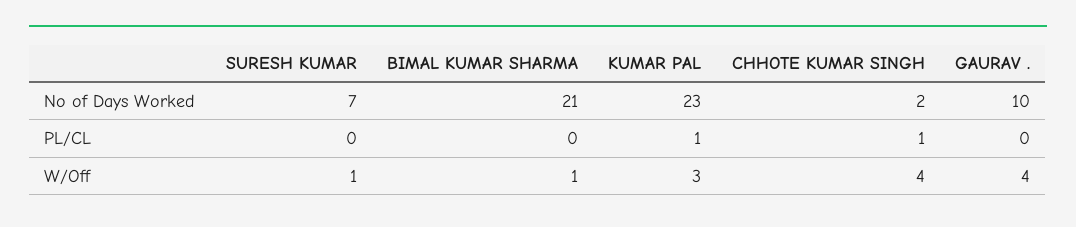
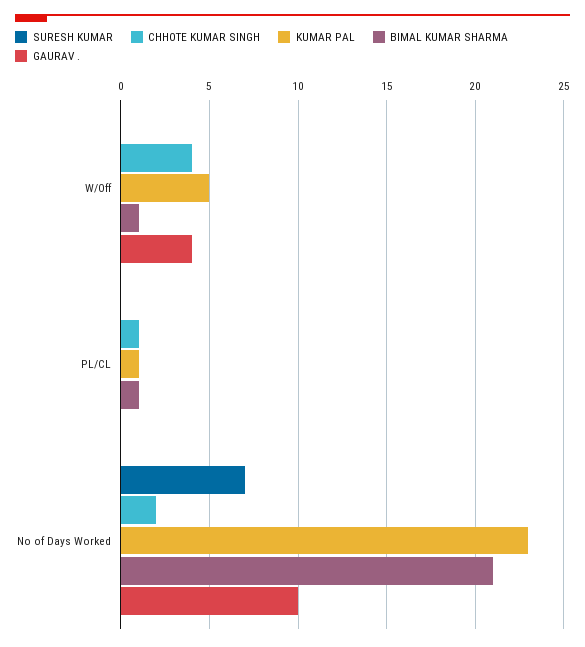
  {
    "SURESH KUMAR": {
      "No of Days Worked": 7,
      "PL/CL": 0,
-     "W/Off": 1
+     "W/Off": 0
    },
    "BIMAL KUMAR SHARMA": {
      "No of Days Worked": 21,
-     "PL/CL": 0,
+     "PL/CL": 1,
      "W/Off": 1
    },
    "KUMAR PAL": {
      "No of Days Worked": 23,
      "PL/CL": 1,
-     "W/Off": 3
+     "W/Off": 5
    },
    "CHHOTE KUMAR SINGH": {
      "No of Days Worked": 2,
      "PL/CL": 1,
      "W/Off": 4
    },
    "GAURAV .": {
      "No of Days Worked": 10,
      "PL/CL": 0,
      "W/Off": 4
    }
  }

